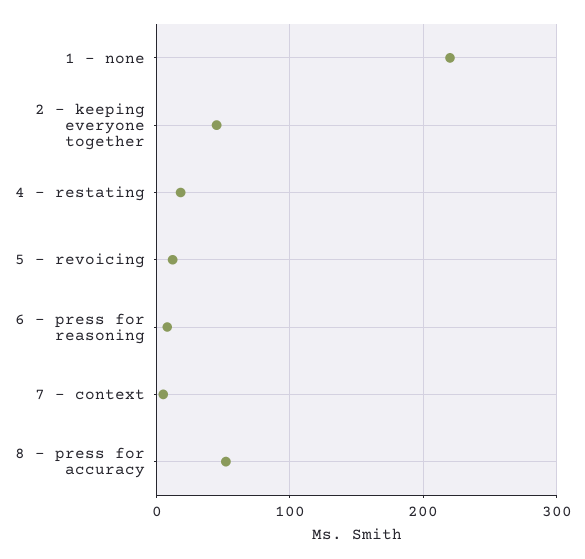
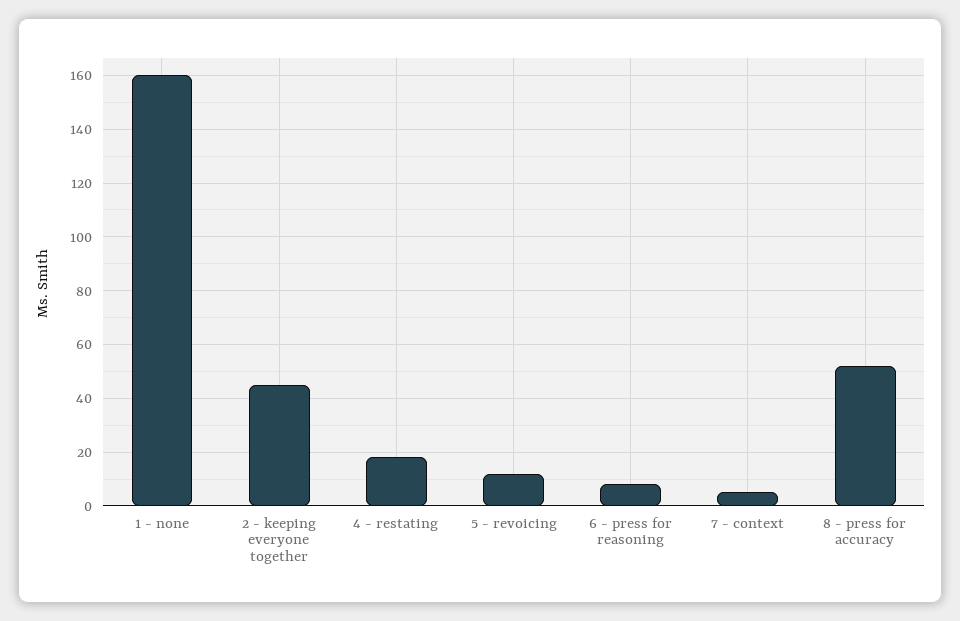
  {
-   "1 - none": 220,
+   "1 - none": 160,
    "2 - keeping everyone together": 45,
    "4 - restating": 20,
    "5 - revoicing": 10,
    "6 - press for reasoning": 10,
    "7 - context": 5,
    "8 - press for accuracy": 50
  }

